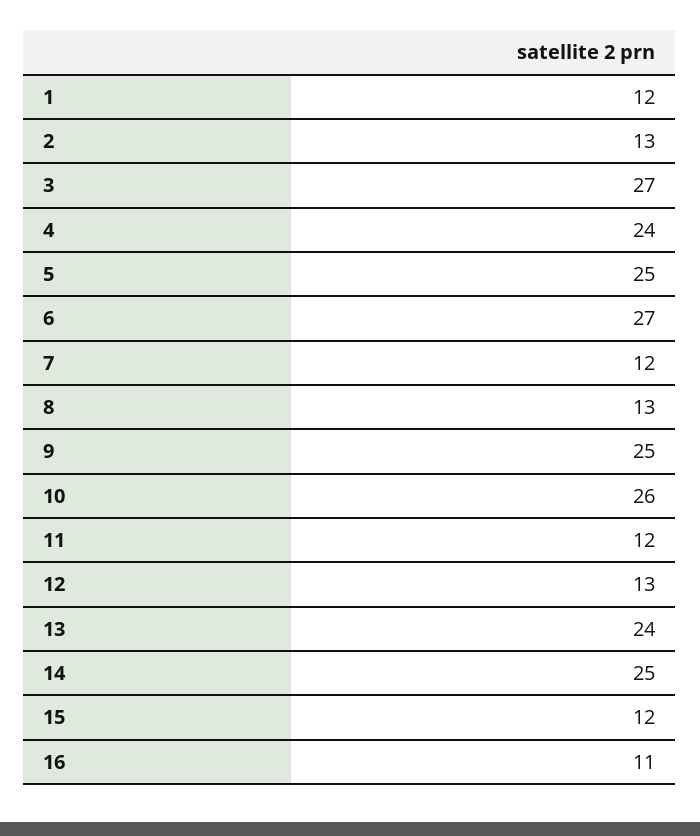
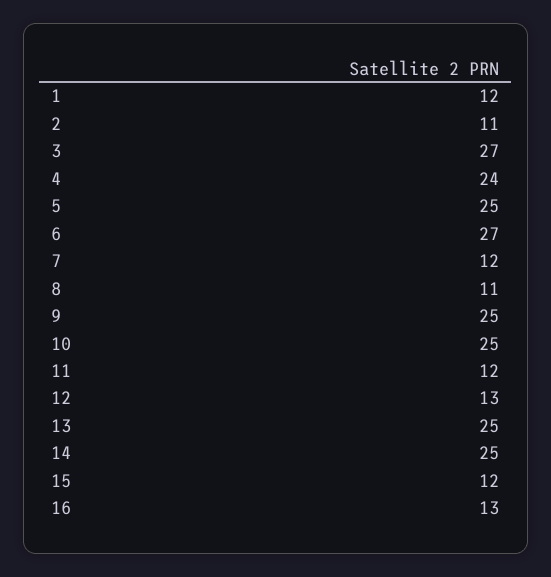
  {
    "1": 12,
-   "2": 13,
+   "2": 11,
    "3": 27,
    "4": 24,
    "5": 25,
    "6": 27,
    "7": 12,
-   "8": 13,
+   "8": 11,
    "9": 25,
-   "10": 26,
+   "10": 25,
    "11": 12,
    "12": 13,
-   "13": 24,
+   "13": 25,
    "14": 25,
    "15": 12,
-   "16": 11
+   "16": 13
  }

